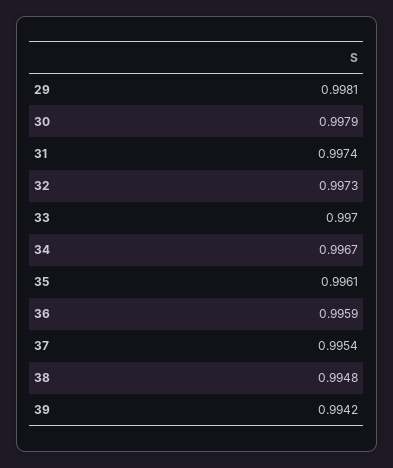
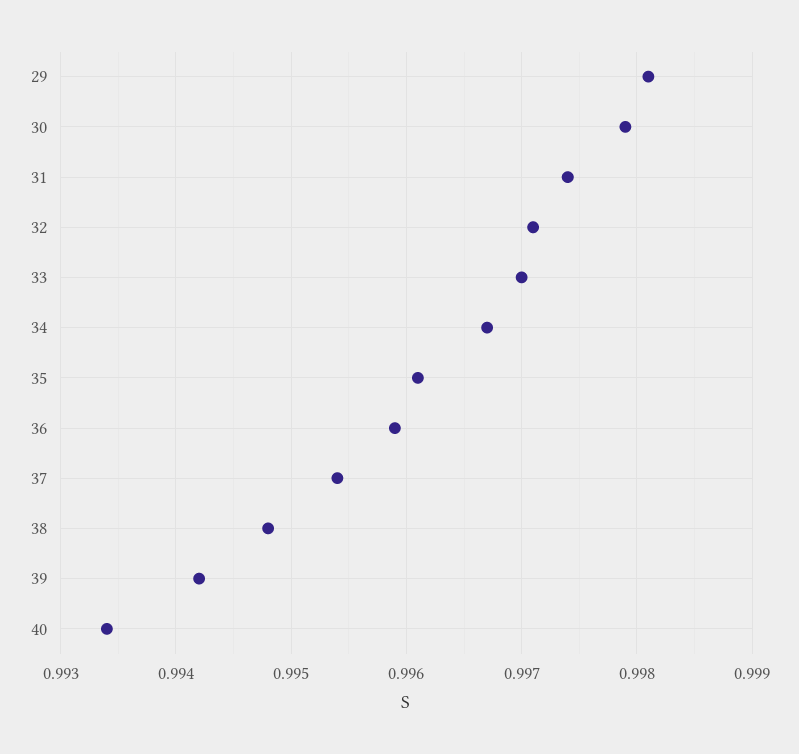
  {
    "29": 0.9981,
    "30": 0.9979,
    "31": 0.9974,
-   "32": 0.9973,
+   "32": 0.9971,
    "33": 0.997,
    "34": 0.9967,
    "35": 0.9961,
    "36": 0.9959,
    "37": 0.9954,
    "38": 0.9948,
-   "39": 0.9942
+   "39": 0.9942,
+   "40": 0.9934
  }

